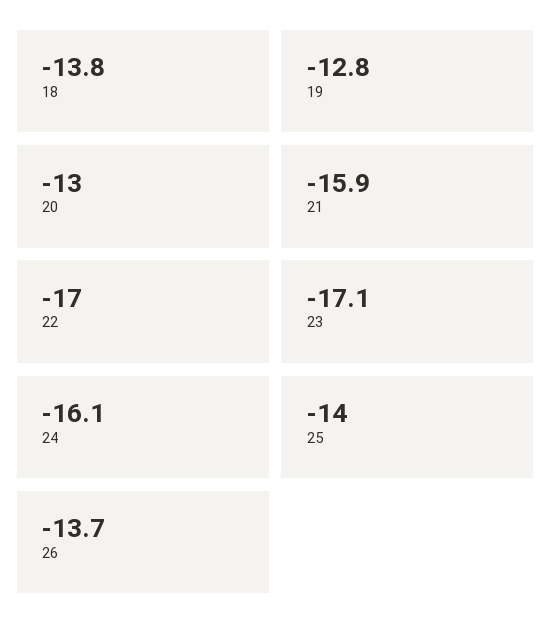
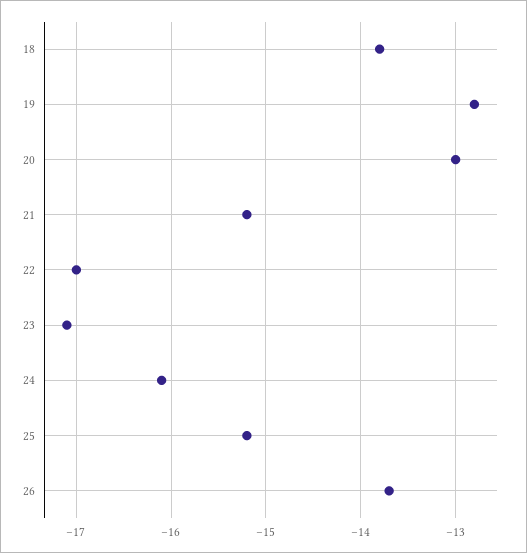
  {
    "18": -13.8,
    "19": -12.8,
    "20": -13,
-   "21": -15.9,
+   "21": -15.2,
    "22": -17,
    "23": -17.1,
    "24": -16.1,
-   "25": -14,
+   "25": -15.2,
    "26": -13.7
  }

